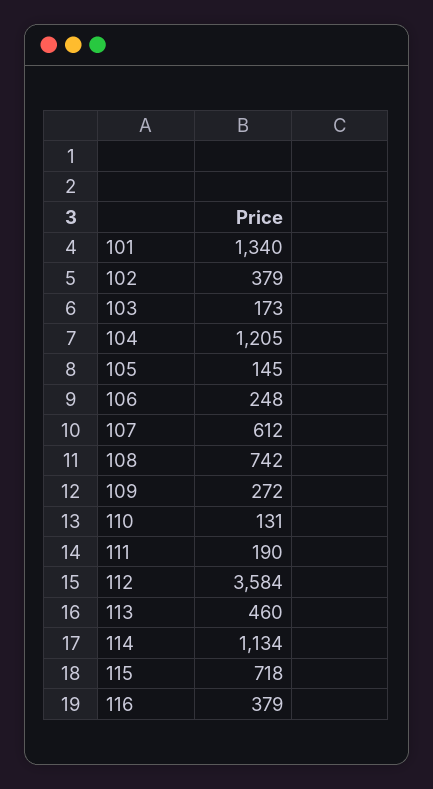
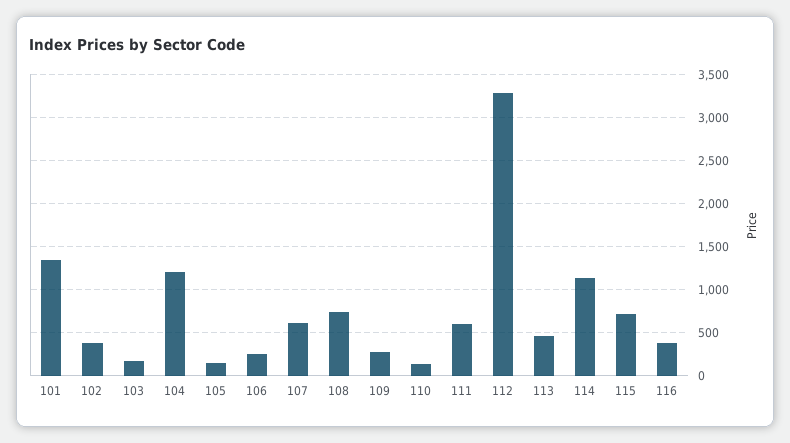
  {
    "101": 1340,
    "102": 379,
    "103": 173,
    "104": 1205,
    "105": 145,
    "106": 248,
    "107": 612,
    "108": 742,
    "109": 272,
    "110": 131,
-   "111": 190,
+   "111": 600,
-   "112": 3584,
+   "112": 3300,
    "113": 460,
    "114": 1134,
    "115": 718,
    "116": 379
  }

